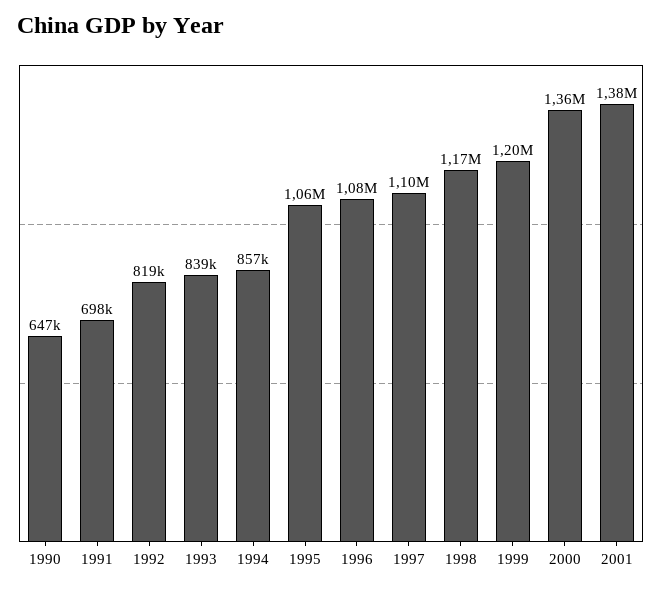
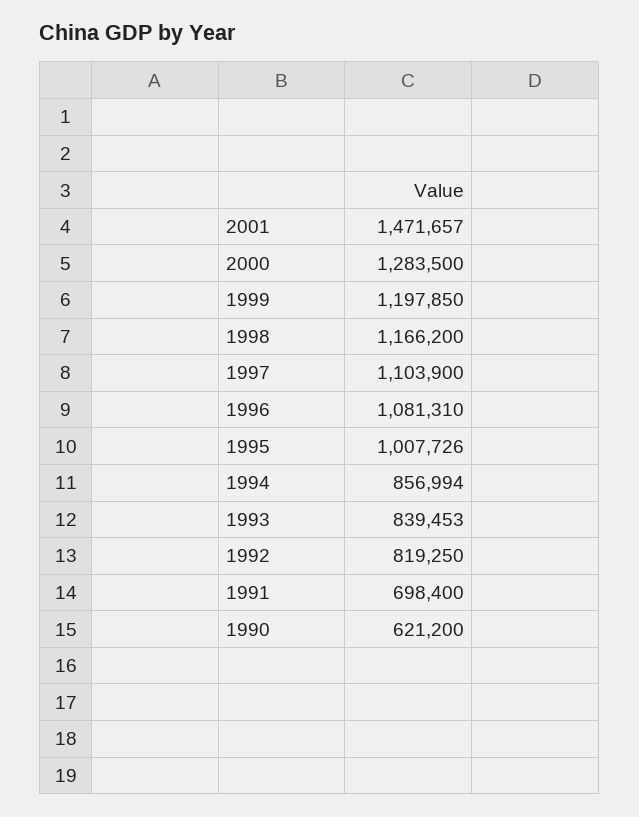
  {
-   "1990": 647000,
+   "1990": 621200,
    "1991": 698400,
    "1992": 819250,
    "1993": 839453,
    "1994": 856994,
-   "1995": 1060000,
+   "1995": 1007726,
    "1996": 1081310,
    "1997": 1103900,
    "1998": 1166200,
    "1999": 1197850,
-   "2000": 1360000,
+   "2000": 1283500,
-   "2001": 1380000
+   "2001": 1471657
  }

